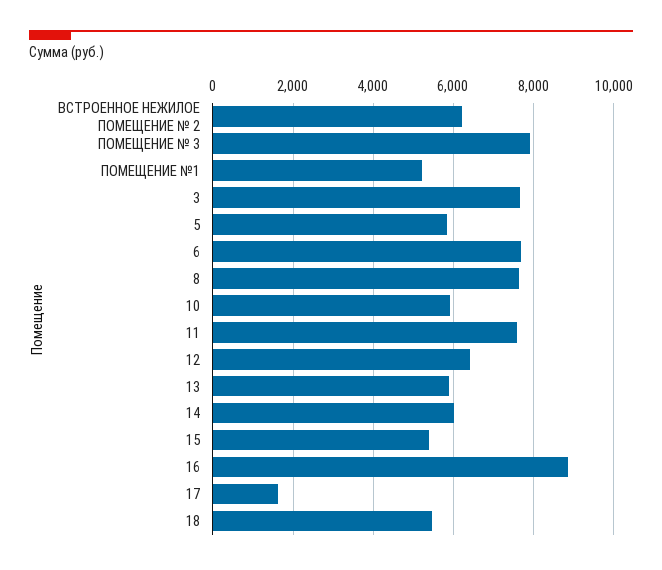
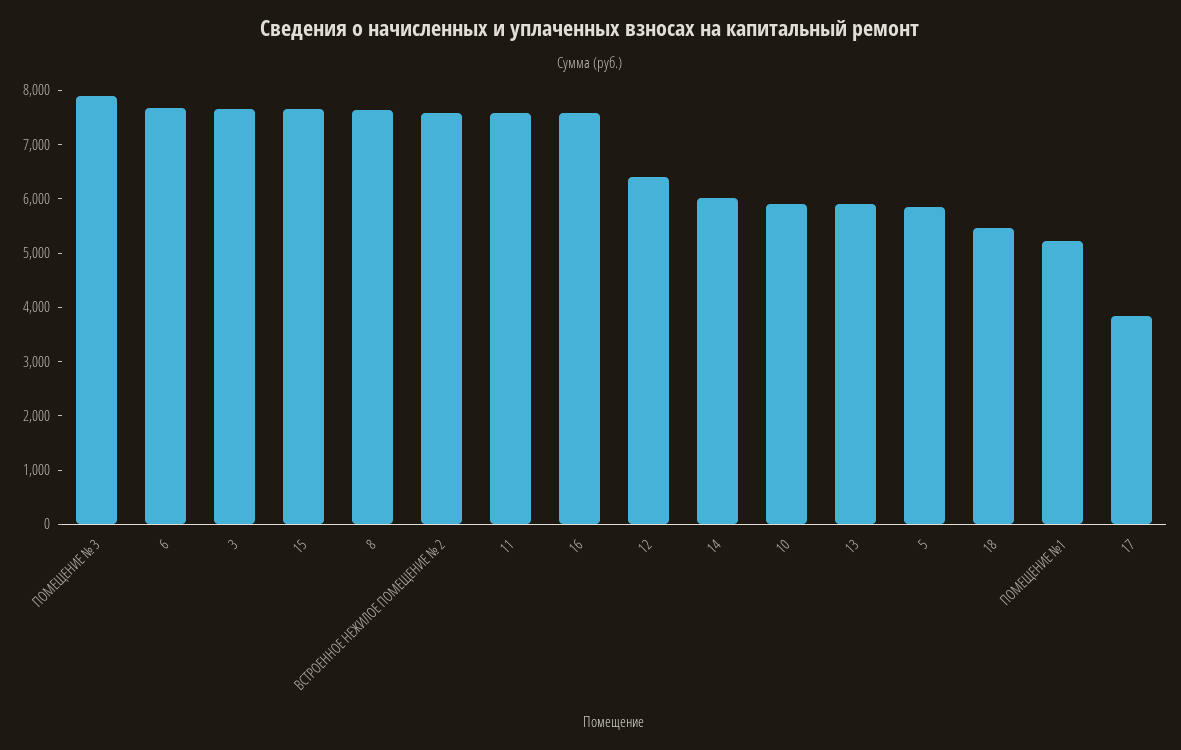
  {
-   "ВСТРОЕННОЕ НЕЖИЛОЕ ПОМЕЩЕНИЕ № 2": 6200,
+   "ВСТРОЕННОЕ НЕЖИЛОЕ ПОМЕЩЕНИЕ № 2": 7600,
    "ПОМЕЩЕНИЕ № 3": 7800,
    "ПОМЕЩЕНИЕ №1": 5200,
    "3": 7600,
    "5": 5800,
    "6": 7600,
    "8": 7600,
    "10": 6000,
    "11": 7600,
    "12": 6400,
    "13": 5800,
    "14": 6000,
-   "15": 5400,
+   "15": 7600,
-   "16": 8800,
+   "16": 7600,
-   "17": 1600,
+   "17": 3800,
    "18": 5400
  }

